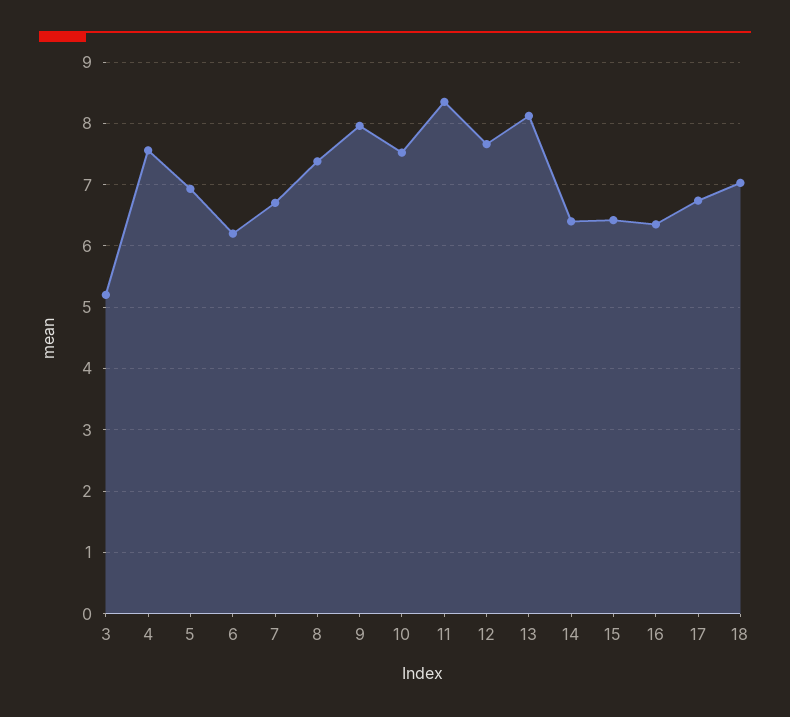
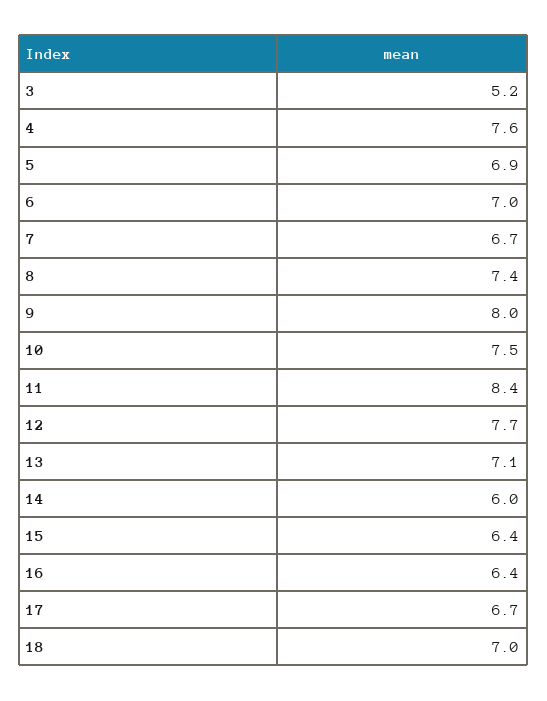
  {
    "3": 5.2,
    "4": 7.6,
    "5": 6.9,
-   "6": 6.2,
+   "6": 7,
    "7": 6.7,
    "8": 7.4,
    "9": 8,
    "10": 7.5,
    "11": 8.4,
    "12": 7.7,
-   "13": 8.1,
+   "13": 7.1,
-   "14": 6.4,
+   "14": 6,
    "15": 6.4,
    "16": 6.4,
    "17": 6.7,
    "18": 7
  }

